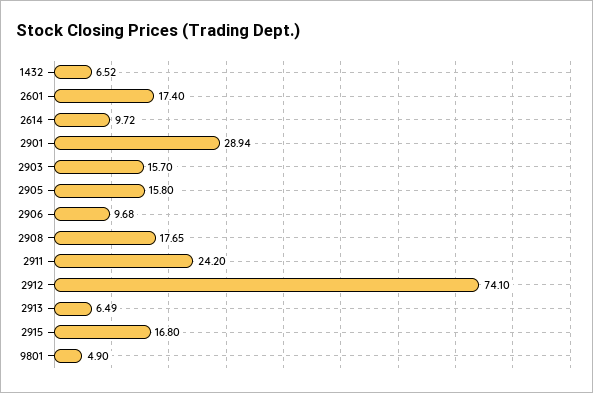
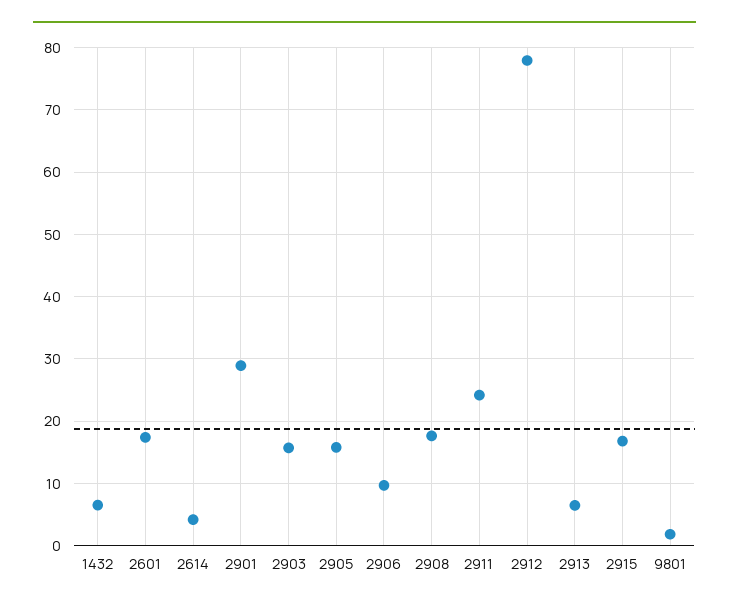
  {
    "1432": 6.52,
    "2601": 17.4,
-   "2614": 9.72,
+   "2614": 4,
    "2901": 28.94,
    "2903": 15.7,
    "2905": 15.8,
    "2906": 9.68,
    "2908": 17.65,
    "2911": 24.2,
-   "2912": 74.1,
+   "2912": 78,
    "2913": 6.49,
    "2915": 16.8,
-   "9801": 4.9
+   "9801": 2
  }

